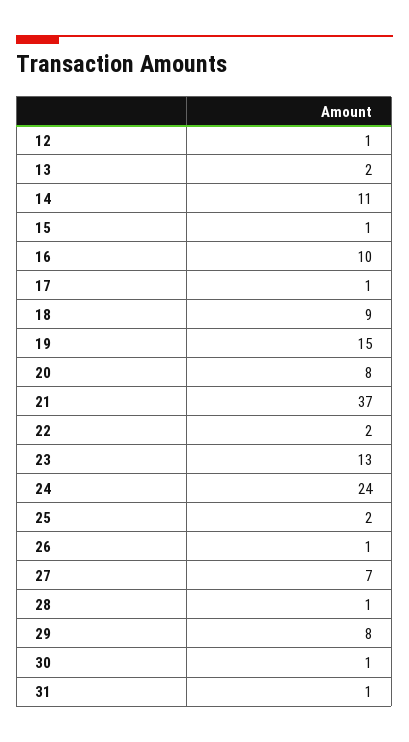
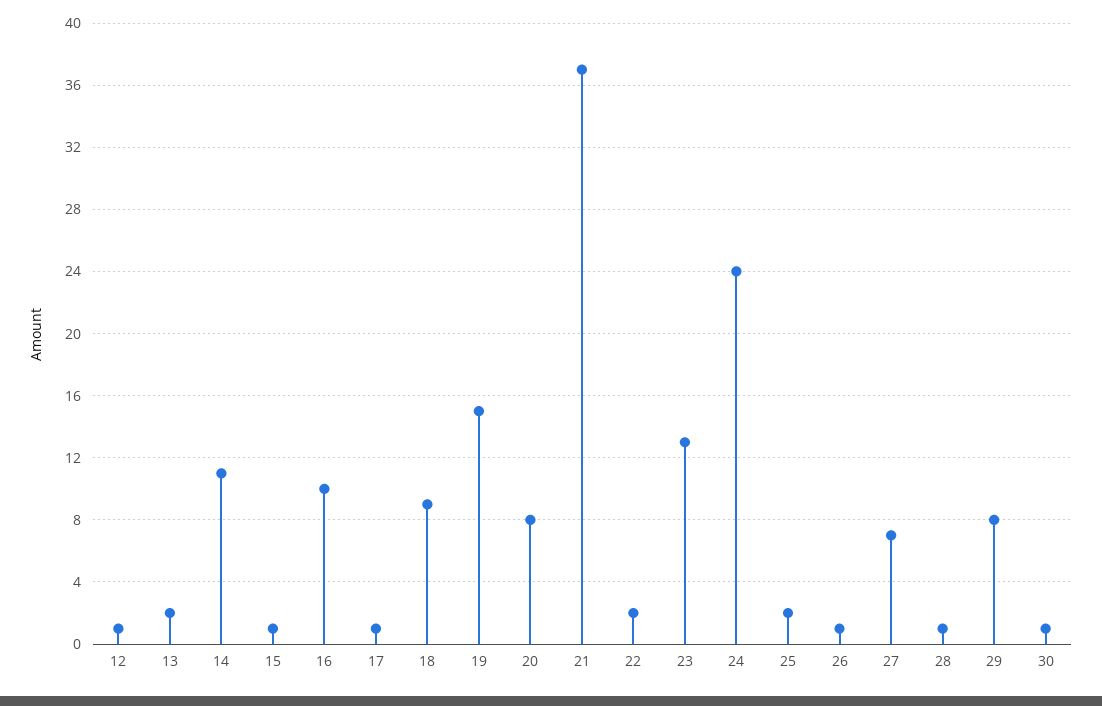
  {
    "12": 1,
    "13": 2,
    "14": 11,
    "15": 1,
    "16": 10,
    "17": 1,
    "18": 9,
    "19": 15,
    "20": 8,
    "21": 37,
    "22": 2,
    "23": 13,
    "24": 24,
    "25": 2,
    "26": 1,
    "27": 7,
    "28": 1,
    "29": 8,
-   "30": 1,
+   "30": 1
-   "31": 1
  }

